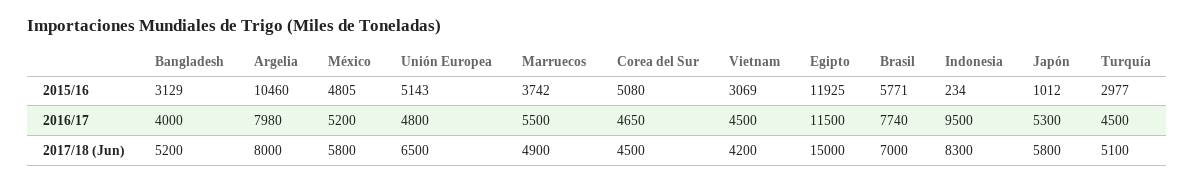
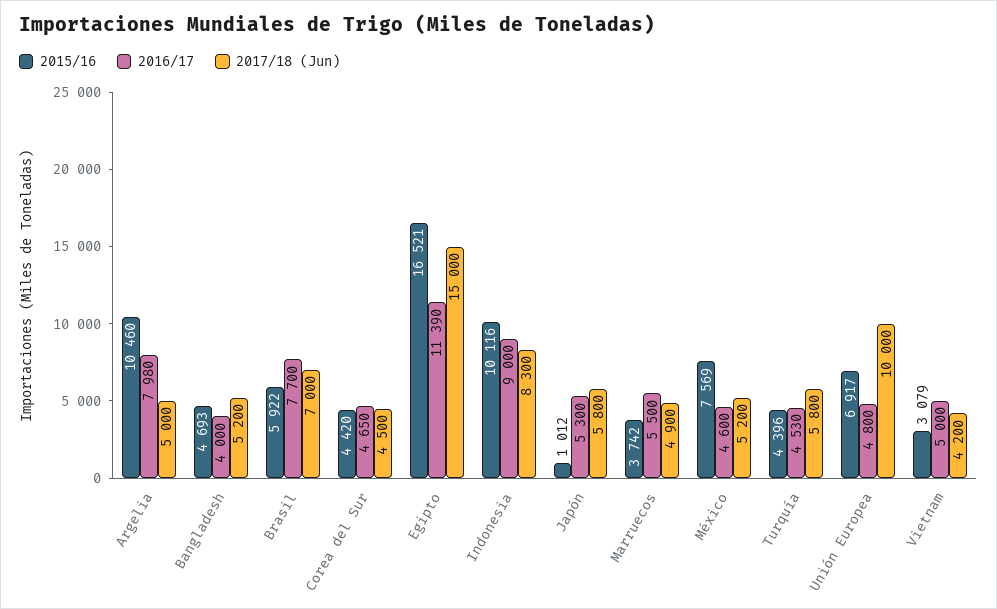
  {
    "2015/16": {
-     "Bangladesh": 3129,
+     "Bangladesh": 4693,
      "Argelia": 10460,
-     "México": 4805,
+     "México": 7569,
-     "Unión Europea": 5143,
+     "Unión Europea": 6917,
      "Marruecos": 3742,
-     "Corea del Sur": 5080,
+     "Corea del Sur": 4420,
-     "Vietnam": 3069,
+     "Vietnam": 3079,
-     "Egipto": 11925,
+     "Egipto": 16521,
-     "Brasil": 5771,
+     "Brasil": 5922,
-     "Indonesia": 234,
+     "Indonesia": 10116,
      "Japón": 1012,
-     "Turquía": 2977
+     "Turquía": 4396
    },
    "2016/17": {
      "Bangladesh": 4000,
      "Argelia": 7980,
-     "México": 5200,
+     "México": 4600,
      "Unión Europea": 4800,
      "Marruecos": 5500,
      "Corea del Sur": 4650,
-     "Vietnam": 4500,
+     "Vietnam": 5000,
-     "Egipto": 11500,
+     "Egipto": 11390,
-     "Brasil": 7740,
+     "Brasil": 7700,
-     "Indonesia": 9500,
+     "Indonesia": 9000,
      "Japón": 5300,
-     "Turquía": 4500
+     "Turquía": 4530
    },
    "2017/18 (Jun)": {
      "Bangladesh": 5200,
-     "Argelia": 8000,
+     "Argelia": 5000,
-     "México": 5800,
+     "México": 5200,
-     "Unión Europea": 6500,
+     "Unión Europea": 10000,
      "Marruecos": 4900,
      "Corea del Sur": 4500,
      "Vietnam": 4200,
      "Egipto": 15000,
      "Brasil": 7000,
      "Indonesia": 8300,
      "Japón": 5800,
-     "Turquía": 5100
+     "Turquía": 5800
    }
  }

